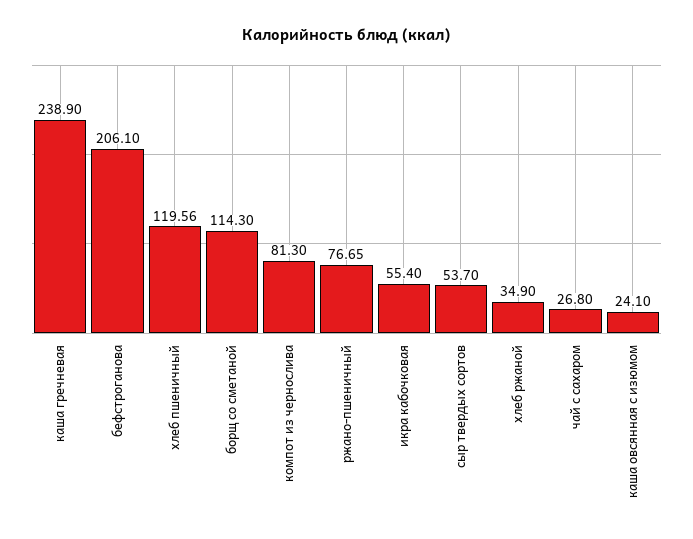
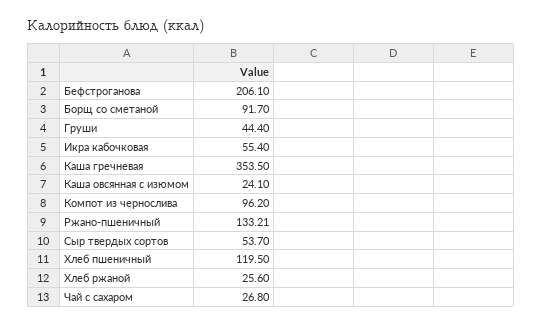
  {
-   "каша гречневая": 238.9,
+   "каша гречневая": 353.5,
    "бефстроганова": 206.1,
-   "хлеб пшеничный": 119.56,
+   "хлеб пшеничный": 119.5,
-   "борщ со сметаной": 114.3,
+   "борщ со сметаной": 91.7,
-   "компот из чернослива": 81.3,
+   "компот из чернослива": 96.2,
-   "ржано-пшеничный": 76.65,
+   "ржано-пшеничный": 133.21,
    "икра кабочковая": 55.4,
    "сыр твердых сортов": 53.7,
-   "хлеб ржаной": 34.9,
+   "хлеб ржаной": 25.6,
    "чай с сахаром": 26.8,
-   "каша овсянная с изюмом": 24.1
+   "каша овсянная с изюмом": 24.1,
+   "Груши": 44.4
  }

